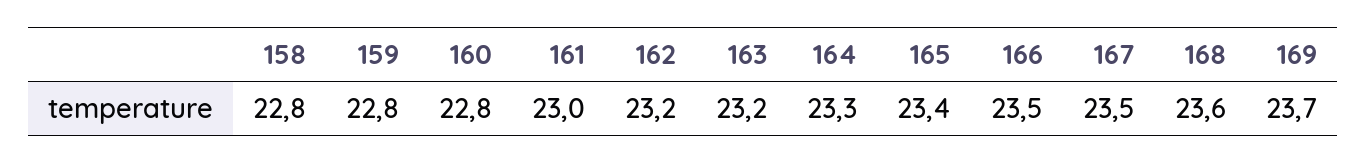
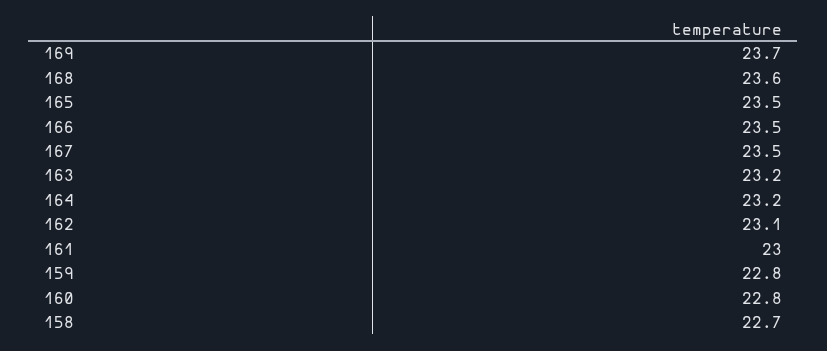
  {
-   "158": 22.8,
+   "158": 22.7,
    "159": 22.8,
    "160": 22.8,
    "161": 23,
-   "162": 23.2,
+   "162": 23.1,
    "163": 23.2,
-   "164": 23.3,
+   "164": 23.2,
-   "165": 23.4,
+   "165": 23.5,
    "166": 23.5,
    "167": 23.5,
    "168": 23.6,
    "169": 23.7
  }

